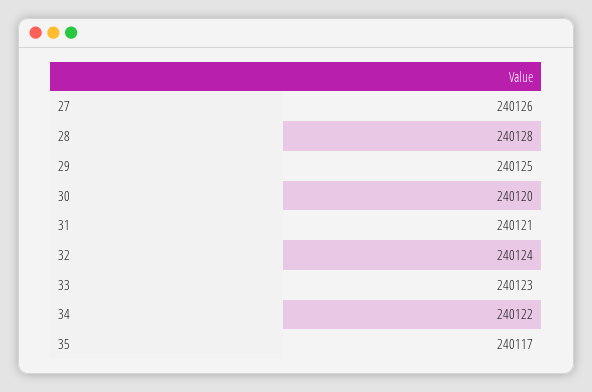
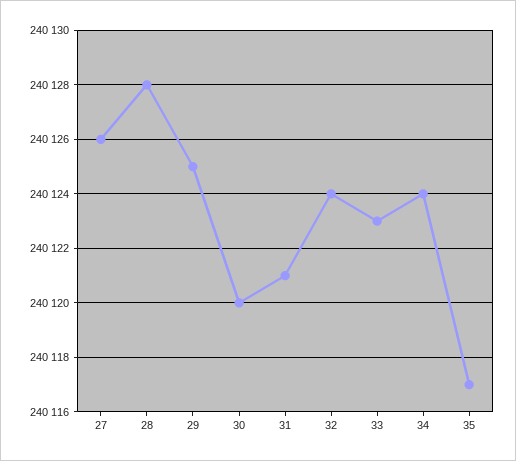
  {
    "27": 240126,
    "28": 240128,
    "29": 240125,
    "30": 240120,
    "31": 240121,
    "32": 240124,
    "33": 240123,
-   "34": 240122,
+   "34": 240124,
    "35": 240117
  }

